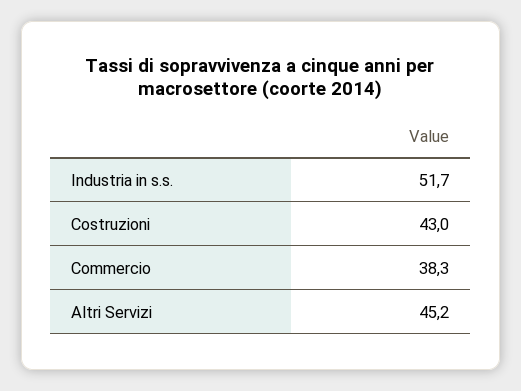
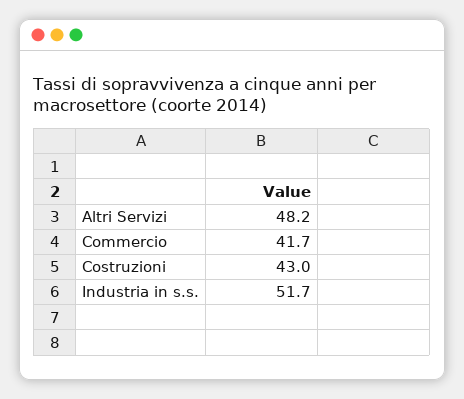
  {
    "Industria in s.s.": 51.7,
    "Costruzioni": 43,
-   "Commercio": 38.3,
+   "Commercio": 41.7,
-   "Altri Servizi": 45.2
+   "Altri Servizi": 48.2
  }

